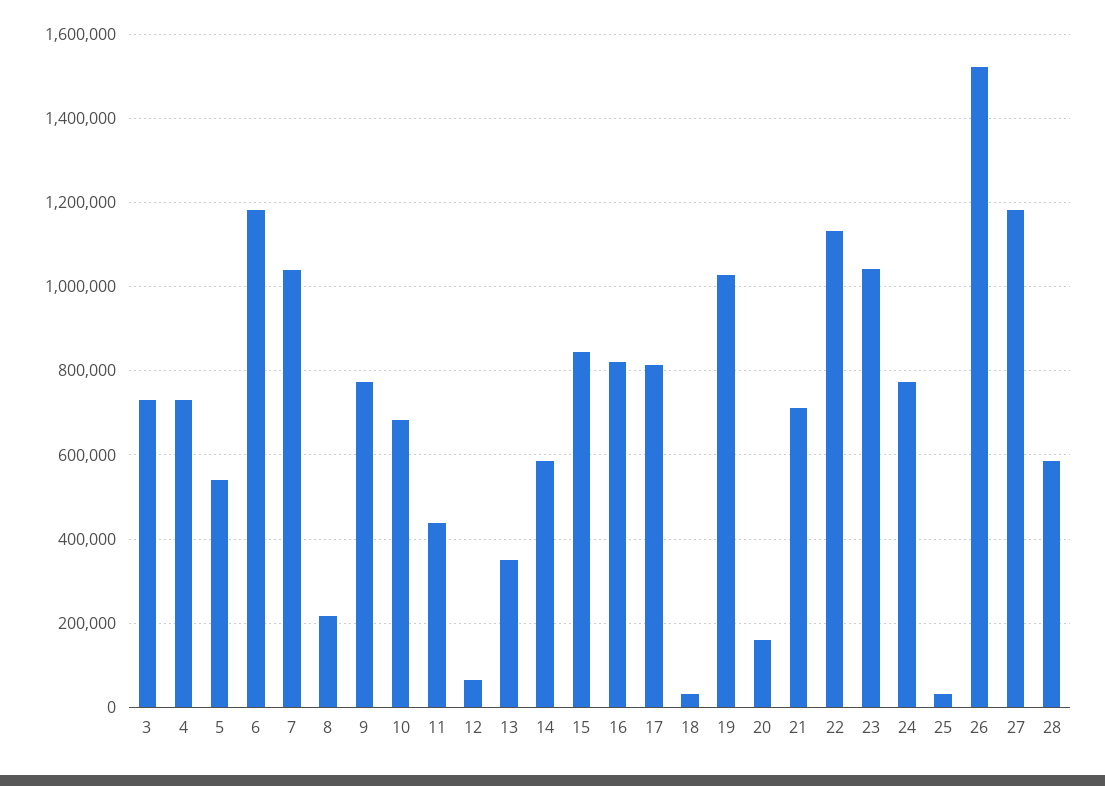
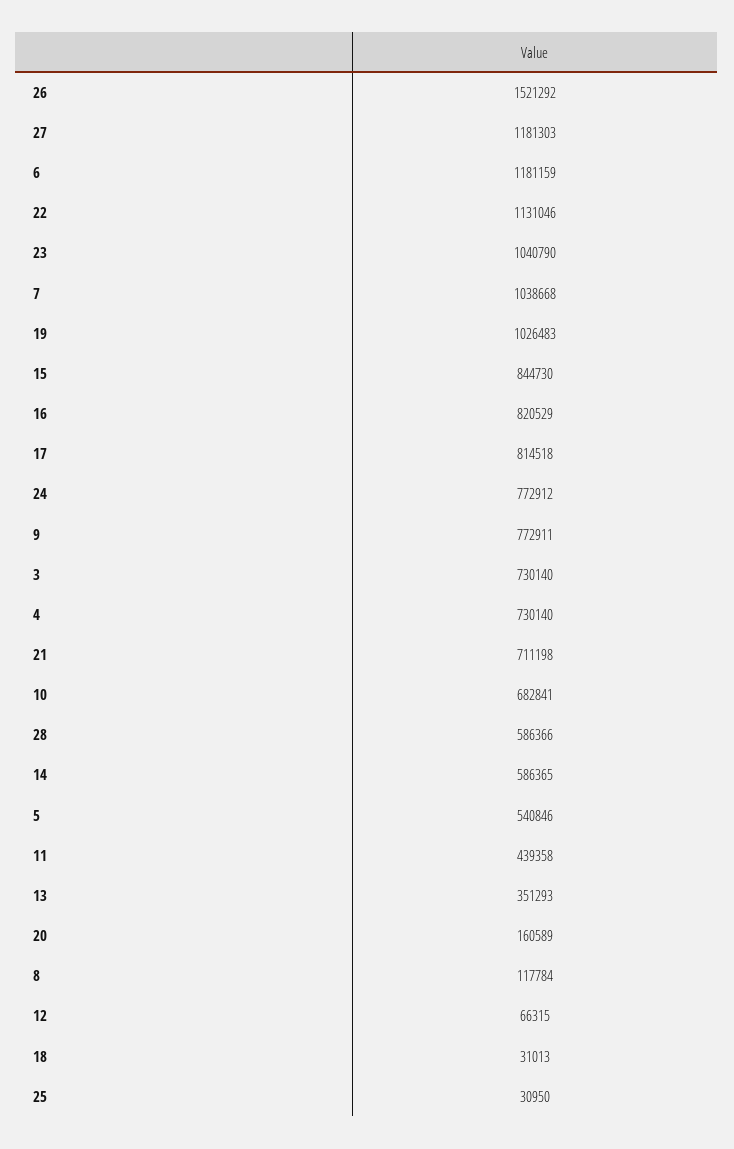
  {
    "3": 730140,
    "4": 730140,
    "5": 540846,
    "6": 1181159,
    "7": 1038668,
-   "8": 220000,
+   "8": 117784,
    "9": 772911,
    "10": 682841,
    "11": 439358,
    "12": 66315,
    "13": 351293,
    "14": 586365,
    "15": 844730,
    "16": 820529,
    "17": 814518,
    "18": 31013,
    "19": 1026483,
    "20": 160589,
    "21": 711198,
    "22": 1131046,
    "23": 1040790,
    "24": 772912,
    "25": 30950,
    "26": 1521292,
    "27": 1181303,
    "28": 586366
  }

